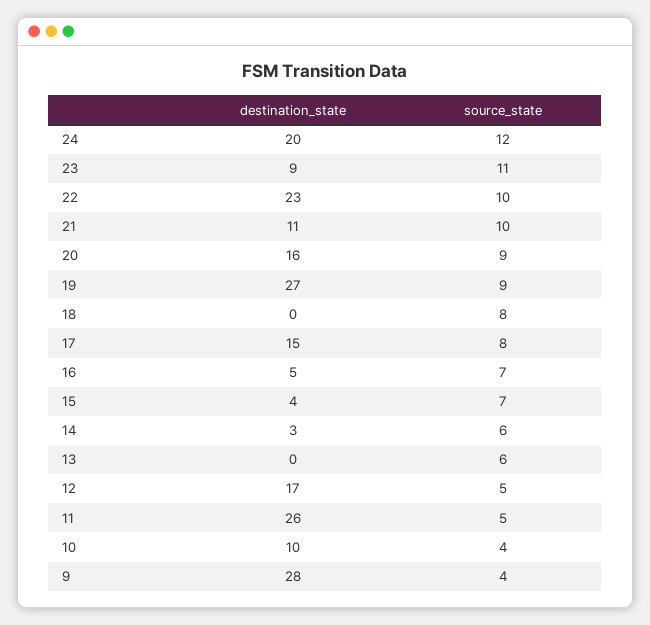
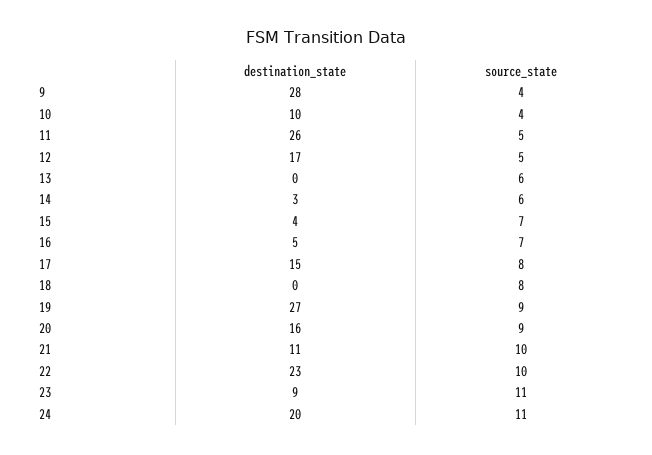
  {
    "destination_state": {
      "24": 20,
      "23": 9,
      "22": 23,
      "21": 11,
      "20": 16,
      "19": 27,
      "18": 0,
      "17": 15,
      "16": 5,
      "15": 4,
      "14": 3,
      "13": 0,
      "12": 17,
      "11": 26,
      "10": 10,
      "9": 28
    },
    "source_state": {
-     "24": 12,
+     "24": 11,
      "23": 11,
      "22": 10,
      "21": 10,
      "20": 9,
      "19": 9,
      "18": 8,
      "17": 8,
      "16": 7,
      "15": 7,
      "14": 6,
      "13": 6,
      "12": 5,
      "11": 5,
      "10": 4,
      "9": 4
    }
  }

